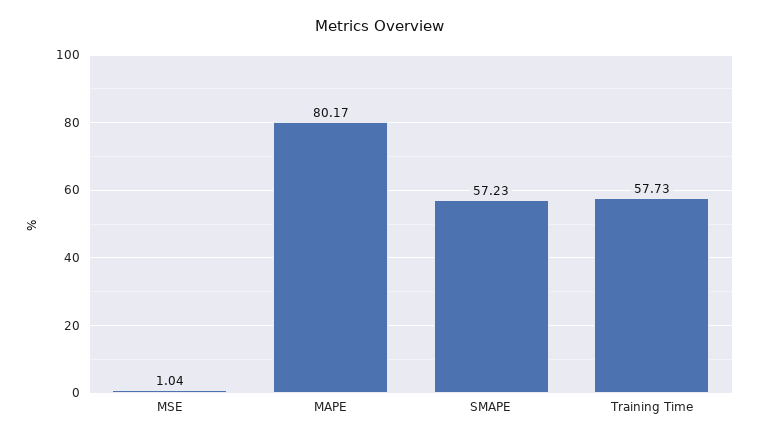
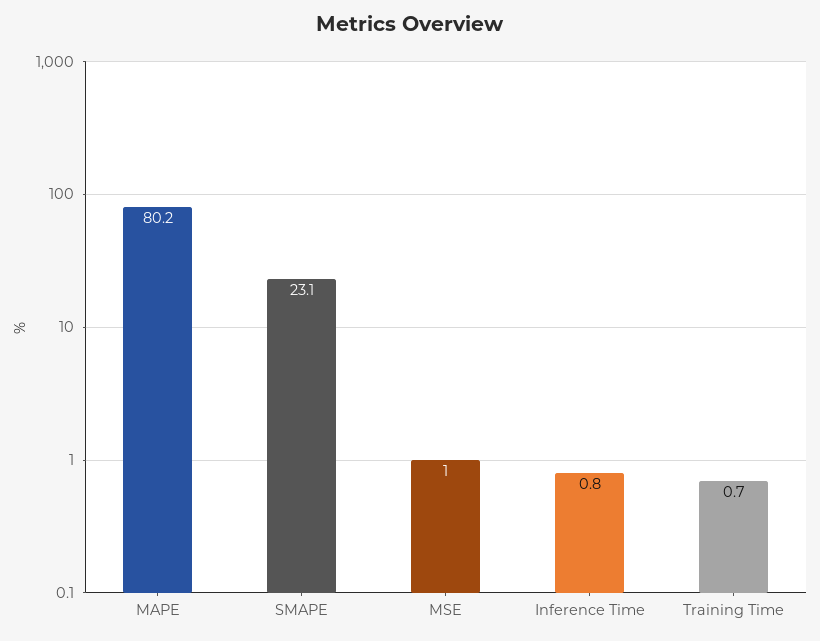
  {
    "MSE": 1.04,
    "MAPE": 80.17,
-   "SMAPE": 57.23,
+   "SMAPE": 23.1,
-   "Training Time": 57.73
+   "Training Time": 0.7,
+   "Inference Time": 0.8
  }

